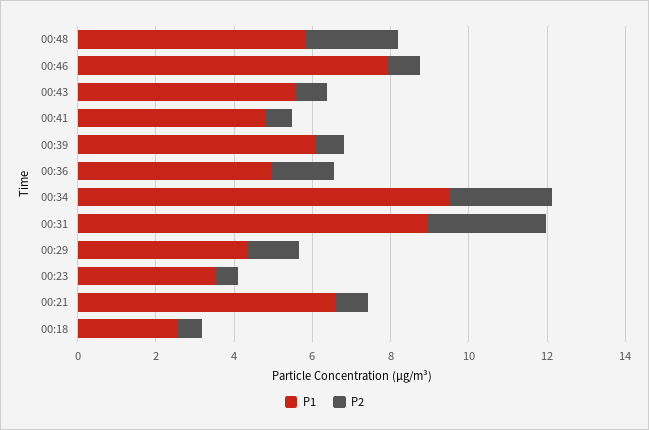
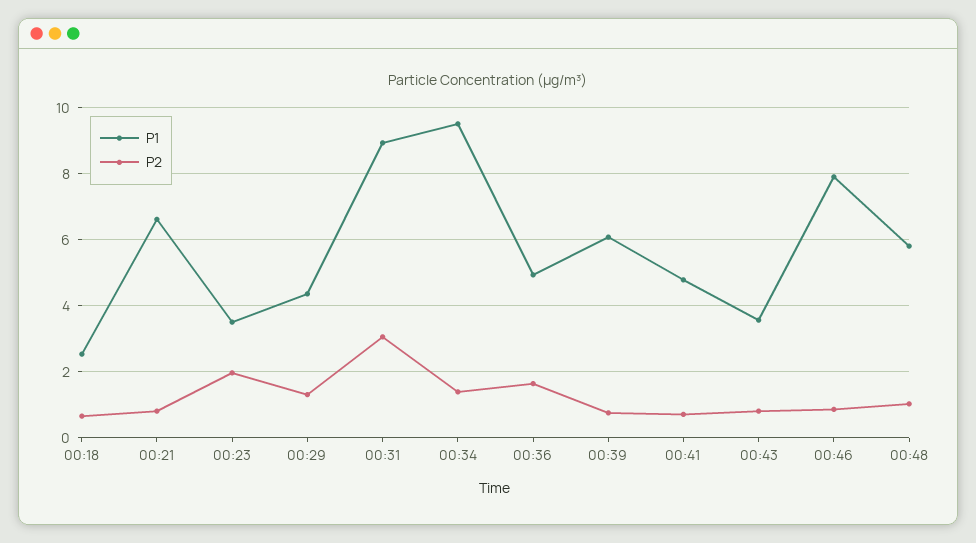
  {
    "P1": {
      "00:48": 5.8,
      "00:46": 8,
-     "00:43": 5.5,
+     "00:43": 3.6,
      "00:41": 4.8,
      "00:39": 6,
      "00:36": 5,
      "00:34": 9.6,
      "00:31": 9,
      "00:29": 4.4,
      "00:23": 3.6,
      "00:21": 6.6,
      "00:18": 2.6
    },
    "P2": {
-     "00:48": 2.5,
+     "00:48": 1,
      "00:46": 0.8,
      "00:43": 0.8,
      "00:41": 0.8,
      "00:39": 0.8,
      "00:36": 1.6,
-     "00:34": 2.5,
+     "00:34": 1.4,
      "00:31": 3,
      "00:29": 1.4,
-     "00:23": 0.5,
+     "00:23": 2,
      "00:21": 0.8,
      "00:18": 0.6
    }
  }

